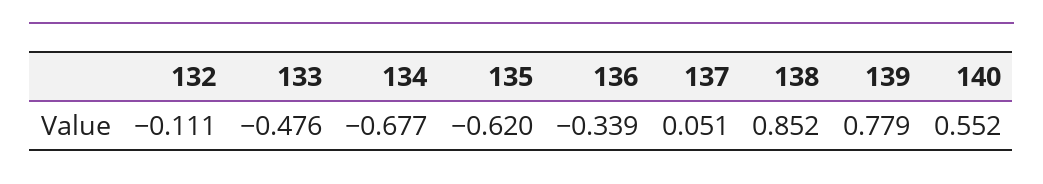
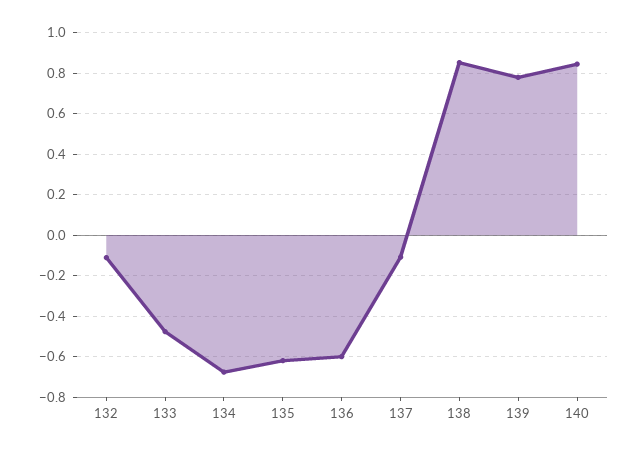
  {
    "132": -0.111,
    "133": -0.476,
    "134": -0.677,
    "135": -0.62,
-   "136": -0.339,
+   "136": -0.6,
-   "137": 0.051,
+   "137": -0.1,
    "138": 0.852,
    "139": 0.779,
-   "140": 0.552
+   "140": 0.85
  }

